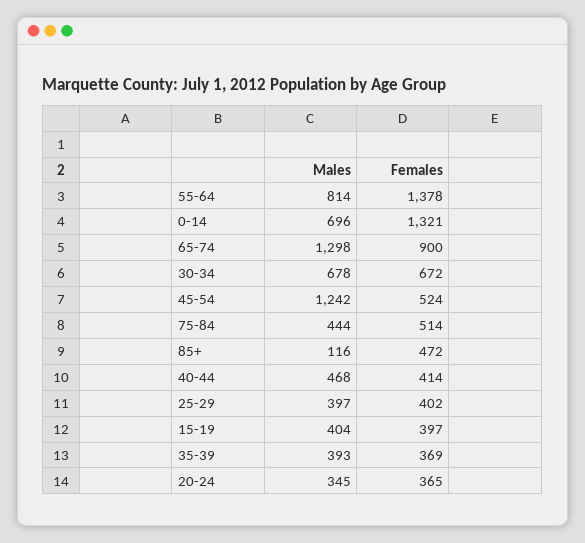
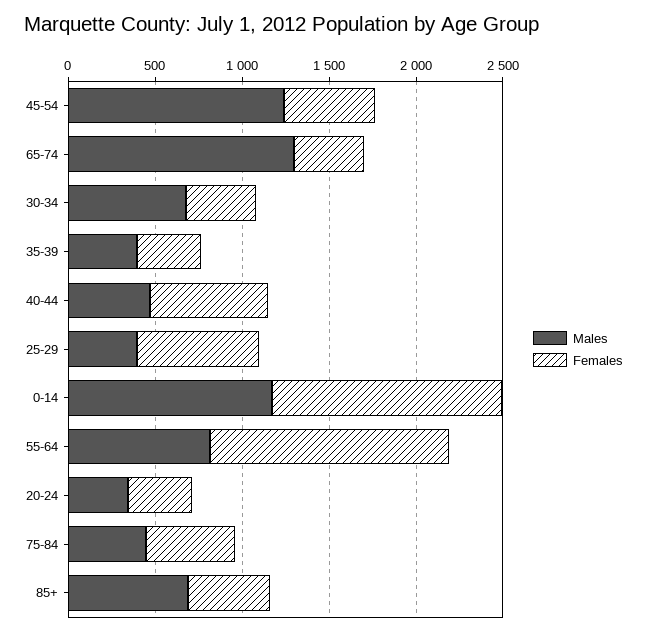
  {
    "Males": {
      "55-64": 814,
-     "0-14": 696,
+     "0-14": 1200,
      "65-74": 1298,
      "30-34": 678,
      "45-54": 1242,
      "75-84": 444,
-     "85+": 116,
+     "85+": 700,
      "40-44": 468,
      "25-29": 397,
-     "15-19": 404,
      "35-39": 393,
      "20-24": 345
    },
    "Females": {
      "55-64": 1378,
      "0-14": 1321,
-     "65-74": 900,
+     "65-74": 400,
-     "30-34": 672,
+     "30-34": 400,
      "45-54": 524,
      "75-84": 514,
      "85+": 472,
-     "40-44": 414,
+     "40-44": 700,
-     "25-29": 402,
+     "25-29": 700,
-     "15-19": 397,
      "35-39": 369,
      "20-24": 365
    }
  }

